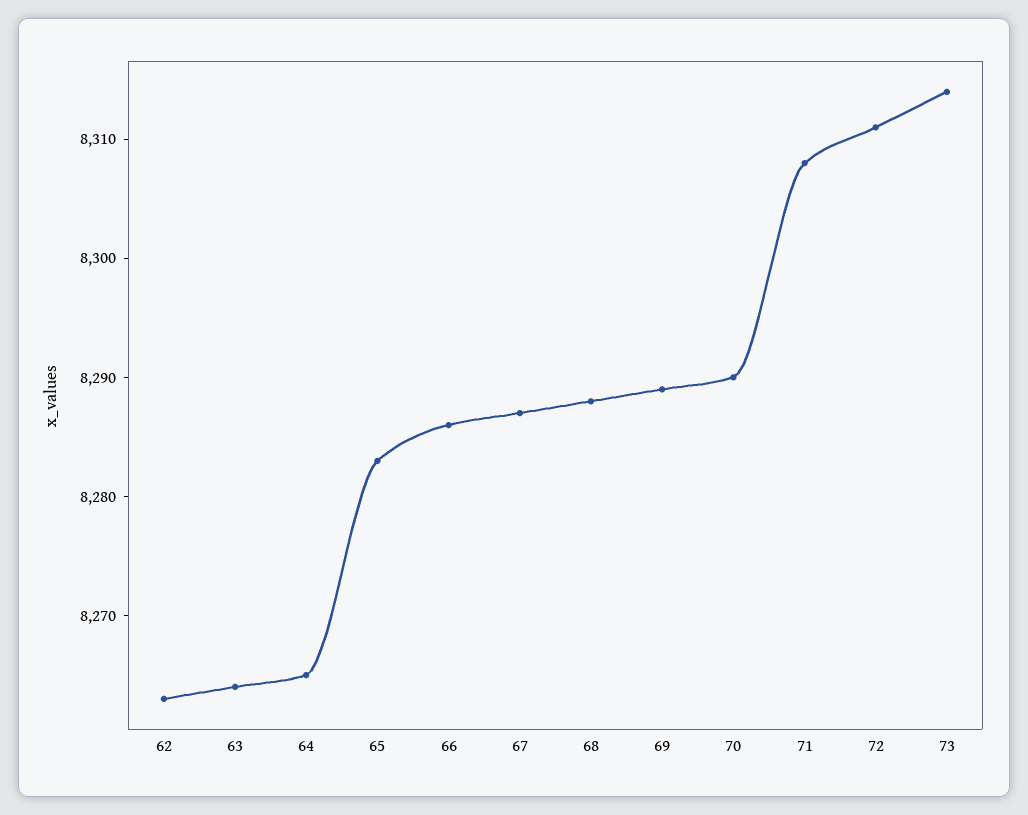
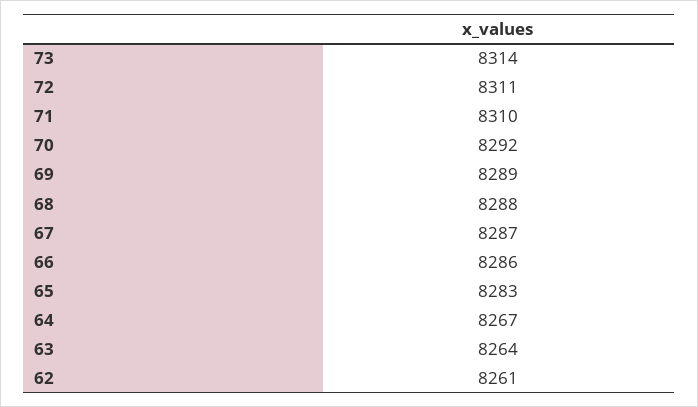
  {
-   "62": 8263,
+   "62": 8261,
    "63": 8264,
-   "64": 8265,
+   "64": 8267,
    "65": 8283,
    "66": 8286,
    "67": 8287,
    "68": 8288,
    "69": 8289,
-   "70": 8290,
+   "70": 8292,
-   "71": 8308,
+   "71": 8310,
    "72": 8311,
    "73": 8314
  }

